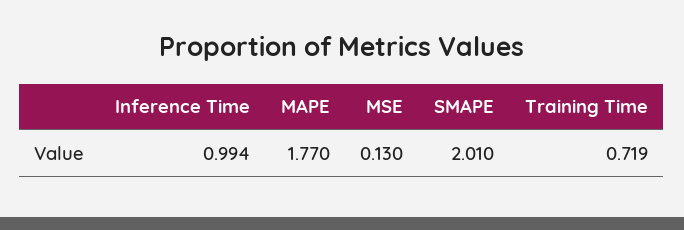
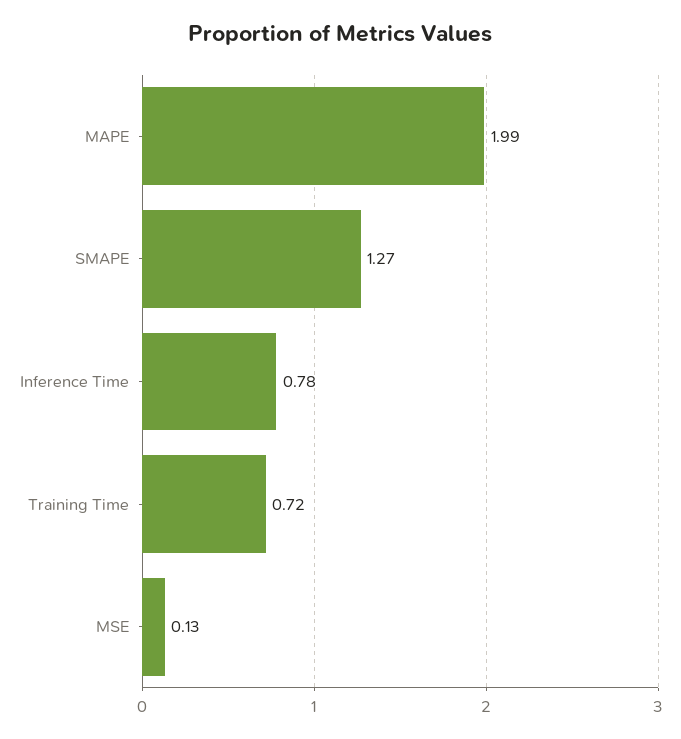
  {
-   "Inference Time": 0.994,
+   "Inference Time": 0.78,
-   "MAPE": 1.77,
+   "MAPE": 1.99,
    "MSE": 0.13,
-   "SMAPE": 2.01,
+   "SMAPE": 1.27,
    "Training Time": 0.719
  }

